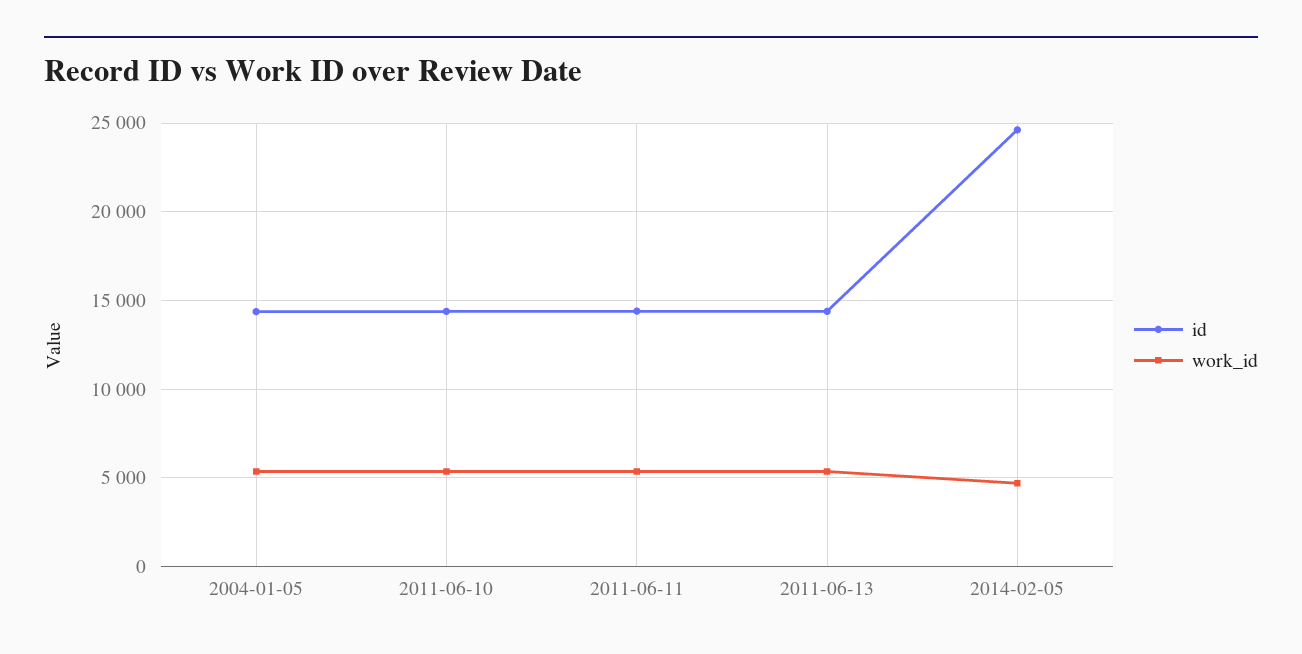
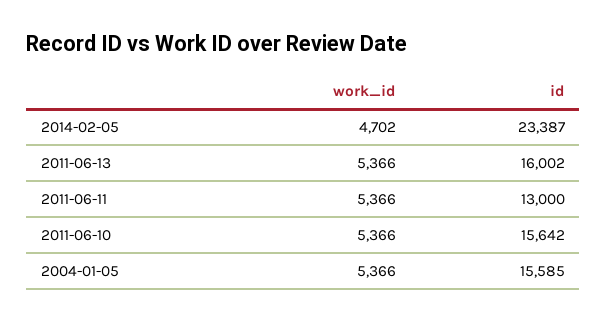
  {
    "id": {
-     "2004-01-05": 14500,
+     "2004-01-05": 15585,
-     "2011-06-10": 14500,
+     "2011-06-10": 15642,
-     "2011-06-11": 14500,
+     "2011-06-11": 13000,
-     "2011-06-13": 14500,
+     "2011-06-13": 16002,
-     "2014-02-05": 24500
+     "2014-02-05": 23387
    },
    "work_id": {
      "2004-01-05": 5366,
      "2011-06-10": 5366,
      "2011-06-11": 5366,
      "2011-06-13": 5366,
      "2014-02-05": 4702
    }
  }

